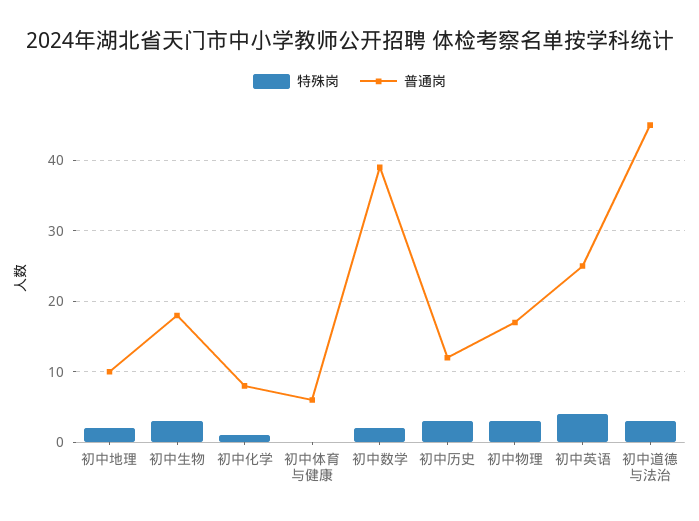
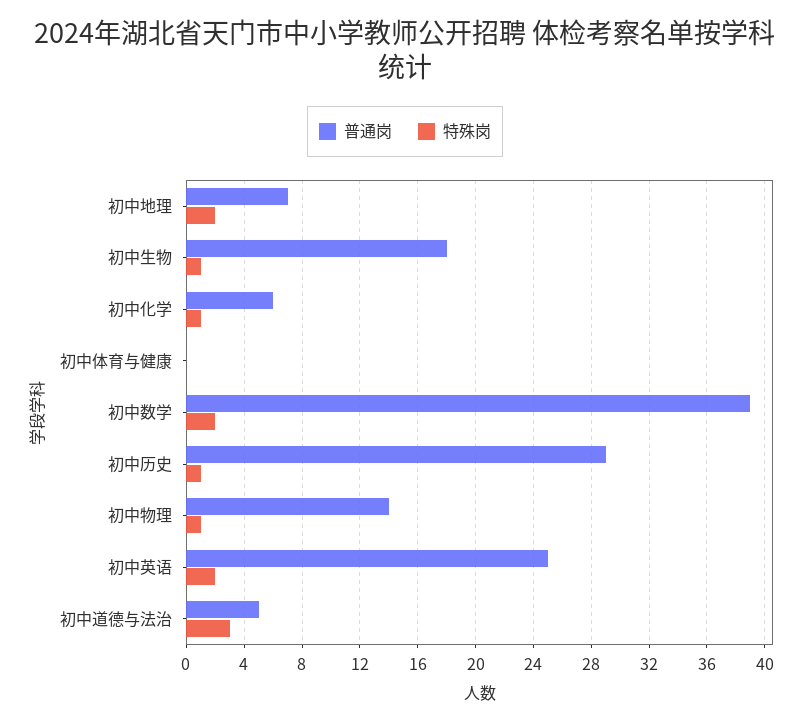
  {
    "特殊岗": {
      "初中地理": 2,
-     "初中生物": 3,
+     "初中生物": 1,
      "初中化学": 1,
      "初中体育与健康": 0,
      "初中数学": 2,
-     "初中历史": 3,
+     "初中历史": 1,
-     "初中物理": 3,
+     "初中物理": 1,
-     "初中英语": 4,
+     "初中英语": 2,
      "初中道德与法治": 3
    },
    "普通岗": {
-     "初中地理": 10,
+     "初中地理": 7,
      "初中生物": 18,
-     "初中化学": 8,
+     "初中化学": 6,
-     "初中体育与健康": 6,
+     "初中体育与健康": 0,
      "初中数学": 39,
-     "初中历史": 12,
+     "初中历史": 29,
-     "初中物理": 17,
+     "初中物理": 14,
      "初中英语": 25,
-     "初中道德与法治": 45
+     "初中道德与法治": 5
    }
  }

